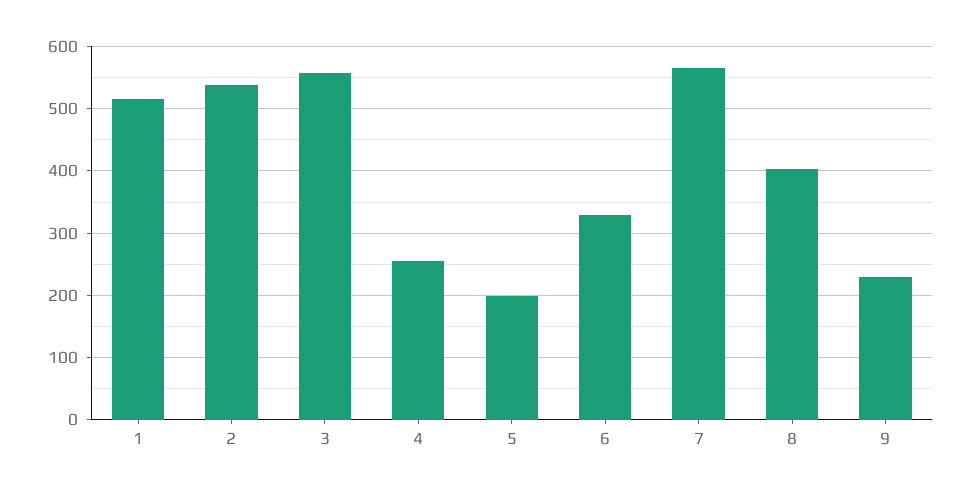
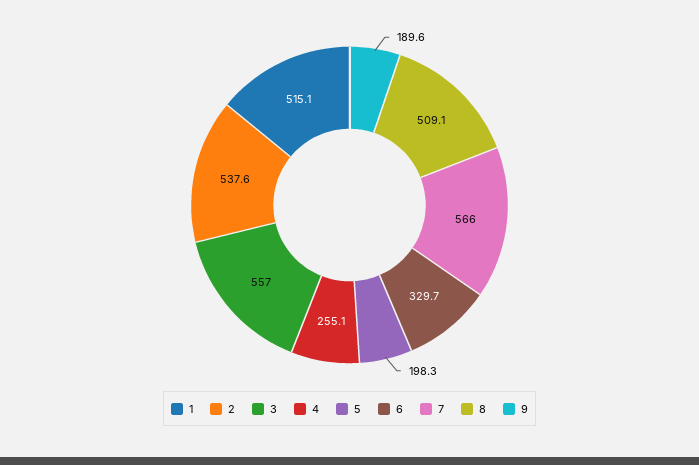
  {
    "1": 515.1,
    "2": 537.6,
    "3": 557,
    "4": 255.1,
    "5": 198.3,
    "6": 329.7,
    "7": 566,
-   "8": 400,
+   "8": 509.1,
-   "9": 230
+   "9": 189.6
  }

